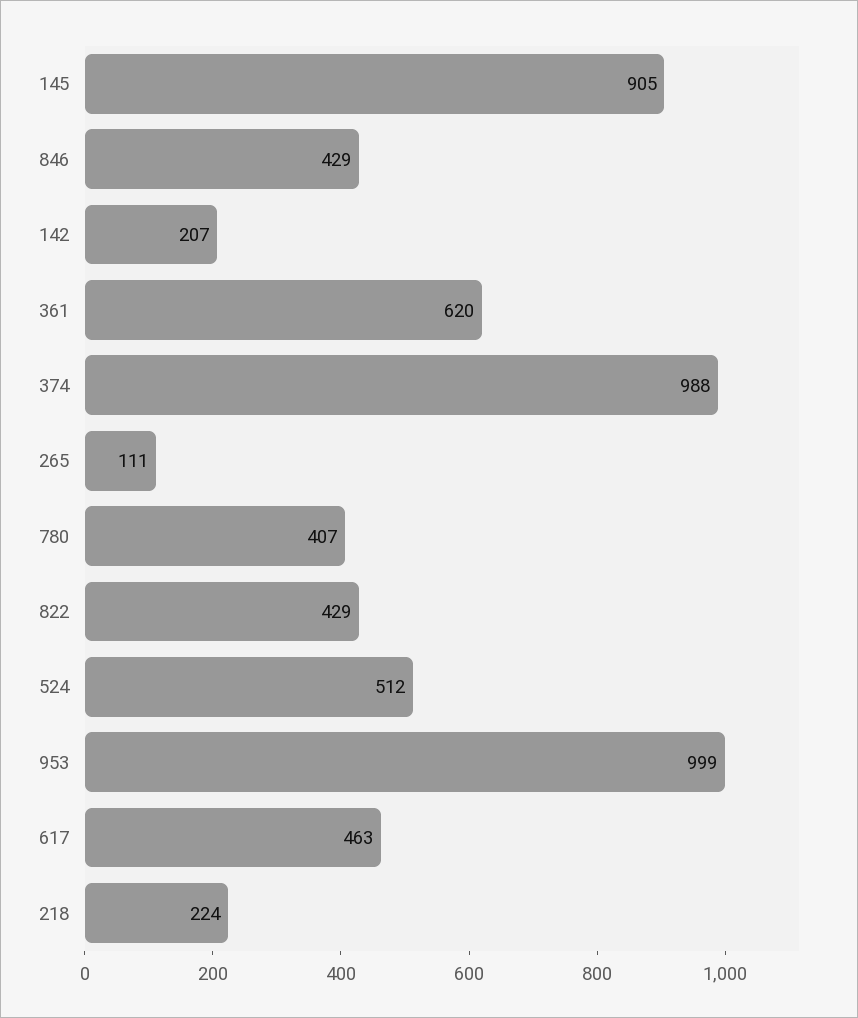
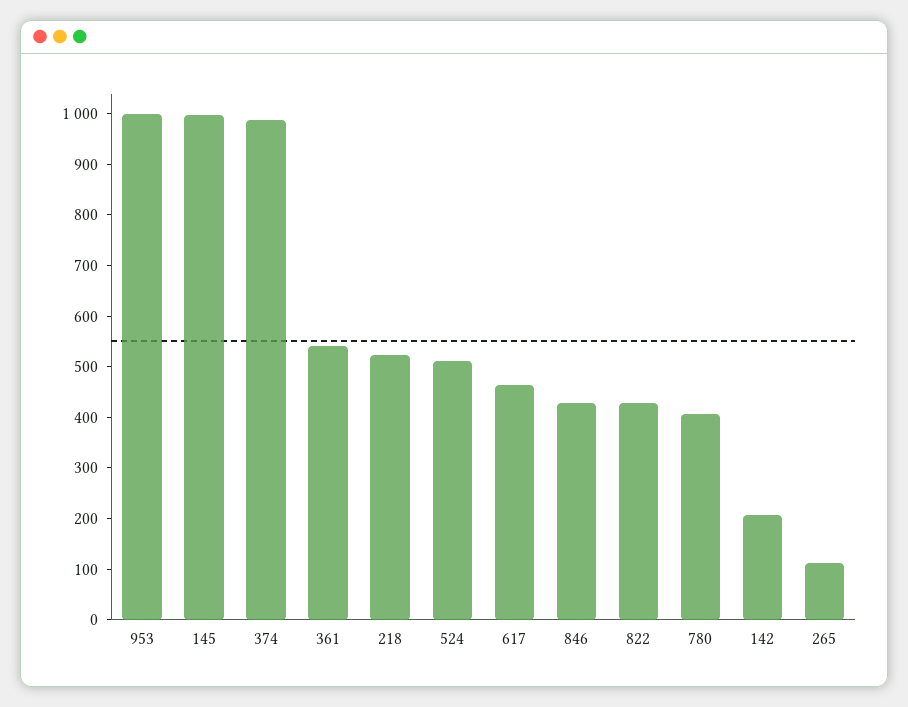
  {
-   "145": 905,
+   "145": 1000,
    "846": 429,
    "142": 207,
-   "361": 620,
+   "361": 540,
    "374": 988,
    "265": 111,
    "780": 407,
    "822": 429,
    "524": 512,
    "953": 999,
    "617": 463,
-   "218": 224
+   "218": 520
  }

